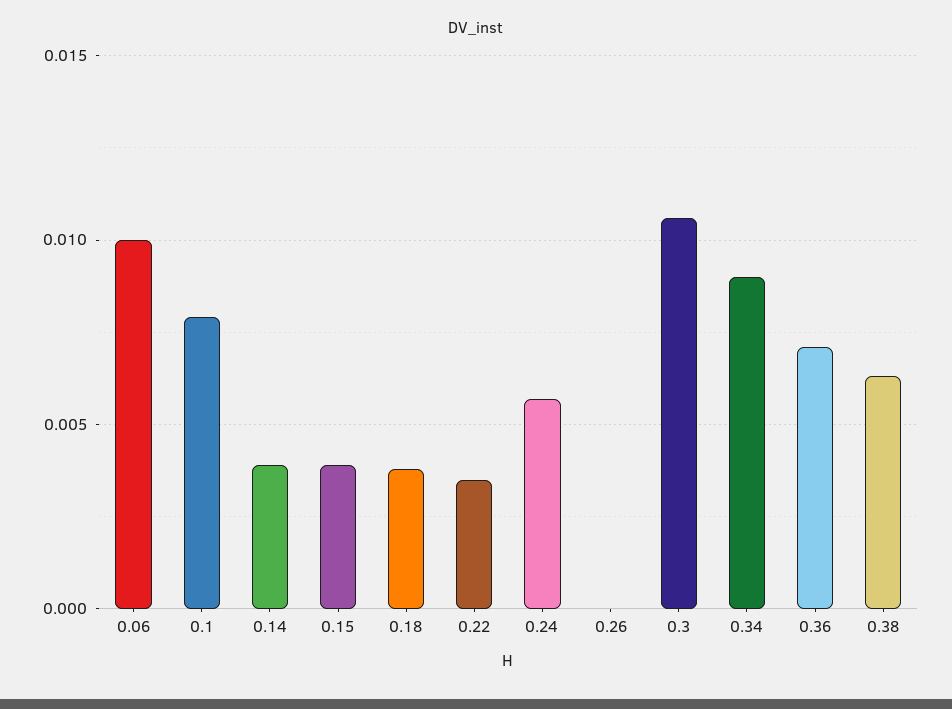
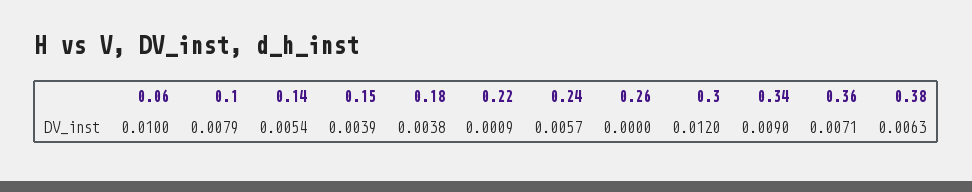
  {
    "0.06": 0.01,
    "0.1": 0.0079,
-   "0.14": 0.004,
+   "0.14": 0.0054,
    "0.15": 0.0039,
    "0.18": 0.0038,
-   "0.22": 0.0035,
+   "0.22": 0.0009,
    "0.24": 0.0057,
    "0.26": 0,
-   "0.3": 0.0105,
+   "0.3": 0.012,
    "0.34": 0.009,
    "0.36": 0.0071,
    "0.38": 0.0063
  }

